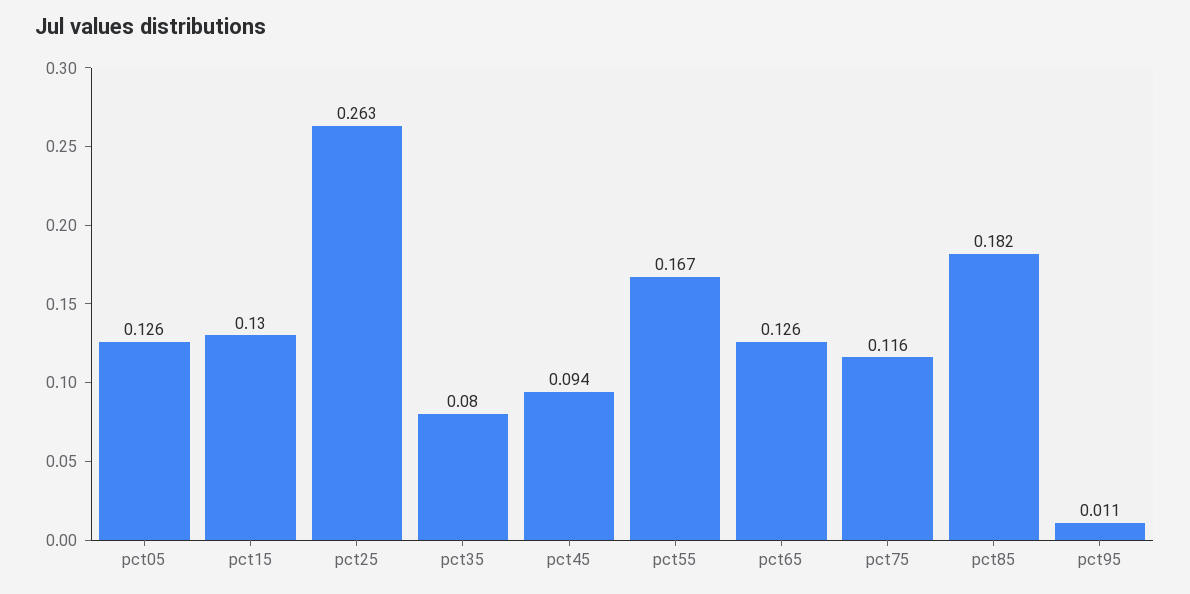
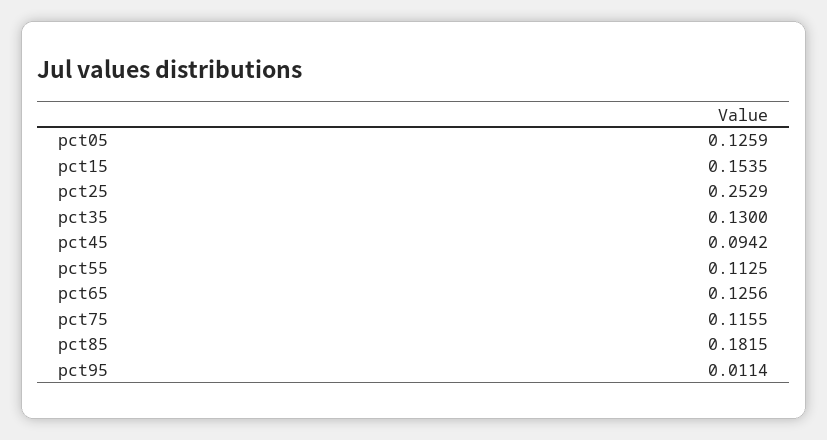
  {
    "pct05": 0.1259,
-   "pct15": 0.13,
+   "pct15": 0.1535,
-   "pct25": 0.263,
+   "pct25": 0.2529,
-   "pct35": 0.08,
+   "pct35": 0.13,
    "pct45": 0.0942,
-   "pct55": 0.167,
+   "pct55": 0.1125,
    "pct65": 0.1256,
    "pct75": 0.1155,
    "pct85": 0.1815,
    "pct95": 0.0114
  }

